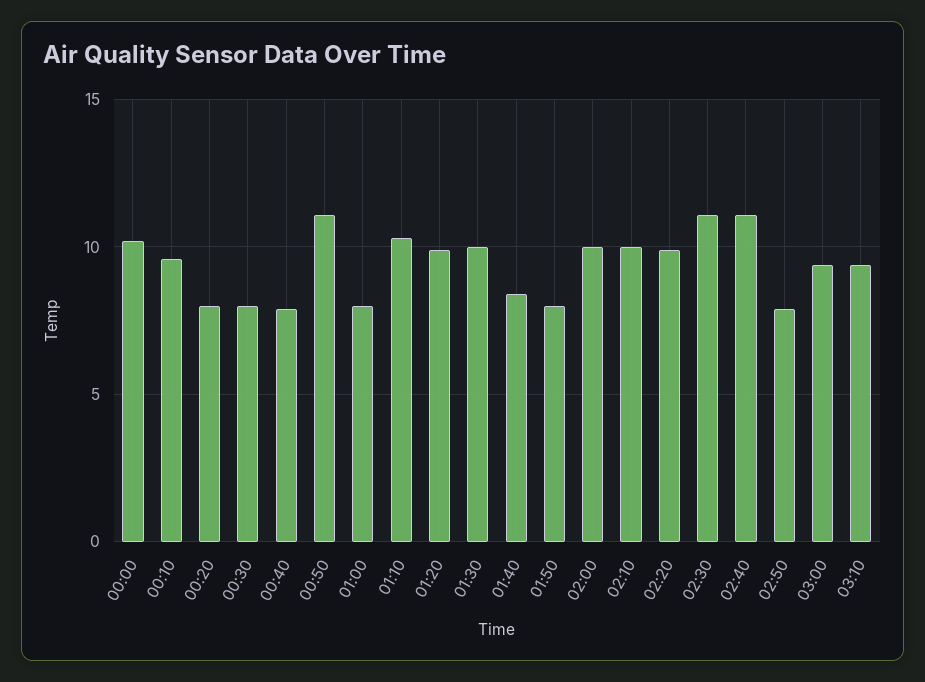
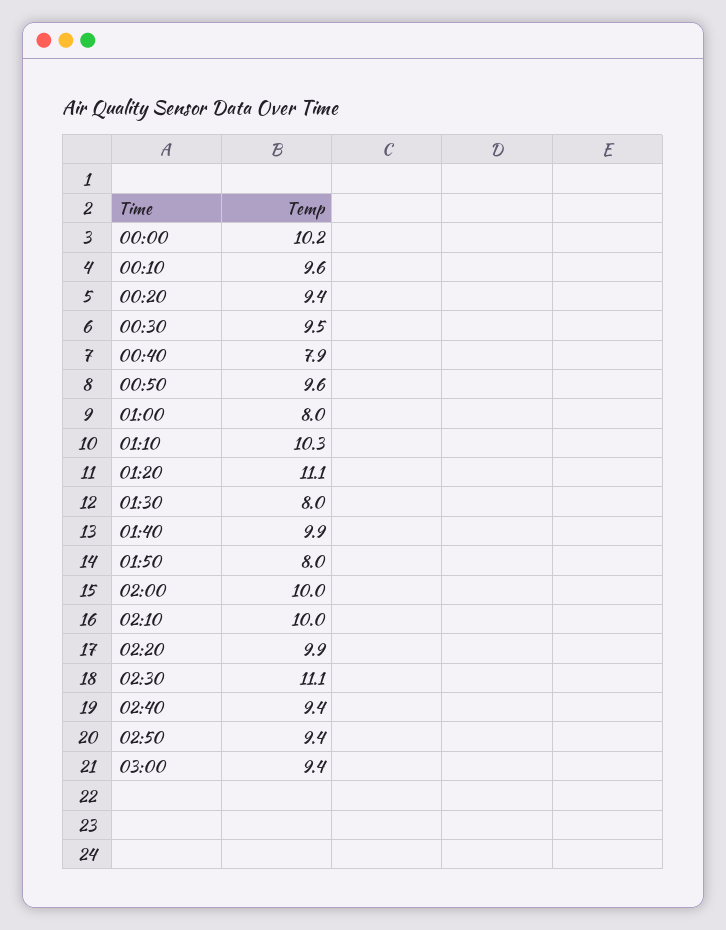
  {
    "00:00": 10.2,
    "00:10": 9.6,
-   "00:20": 8,
+   "00:20": 9.4,
-   "00:30": 8,
+   "00:30": 9.5,
    "00:40": 7.9,
-   "00:50": 11,
+   "00:50": 9.6,
    "01:00": 8,
    "01:10": 10.3,
-   "01:20": 10,
+   "01:20": 11.1,
-   "01:30": 10,
+   "01:30": 8,
-   "01:40": 8.5,
+   "01:40": 9.9,
    "01:50": 8,
    "02:00": 10,
    "02:10": 10,
    "02:20": 9.9,
    "02:30": 11.1,
-   "02:40": 11,
+   "02:40": 9.4,
-   "02:50": 8,
+   "02:50": 9.4,
-   "03:00": 9.4,
+   "03:00": 9.4
-   "03:10": 9.5
  }

